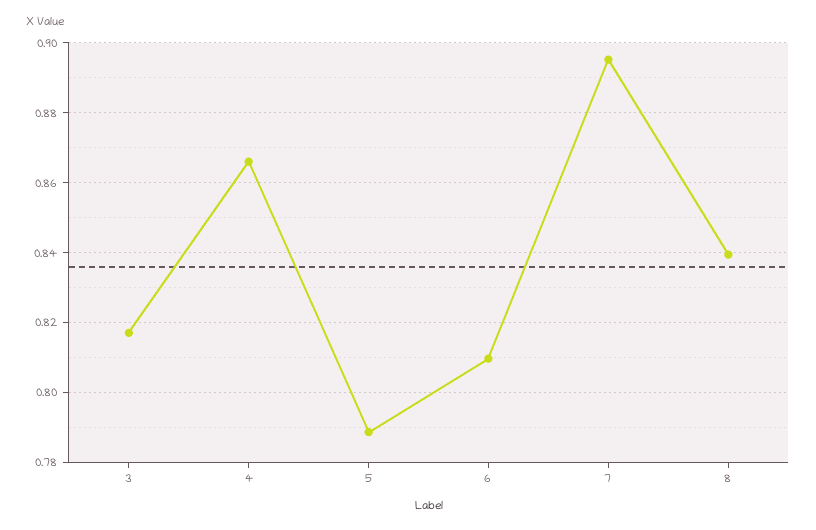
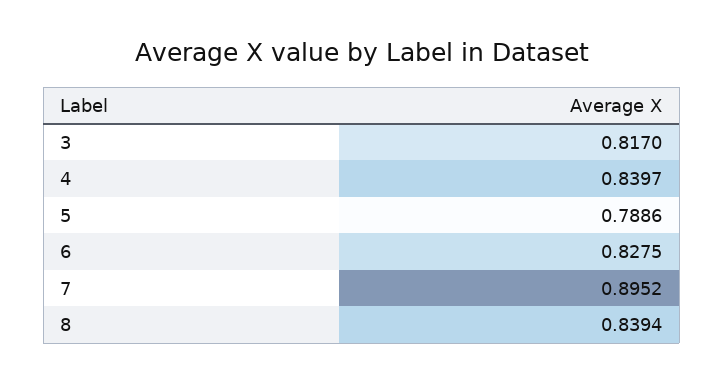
  {
    "3": 0.817,
-   "4": 0.866,
+   "4": 0.8397,
    "5": 0.7886,
-   "6": 0.81,
+   "6": 0.8275,
    "7": 0.8952,
    "8": 0.8394
  }

